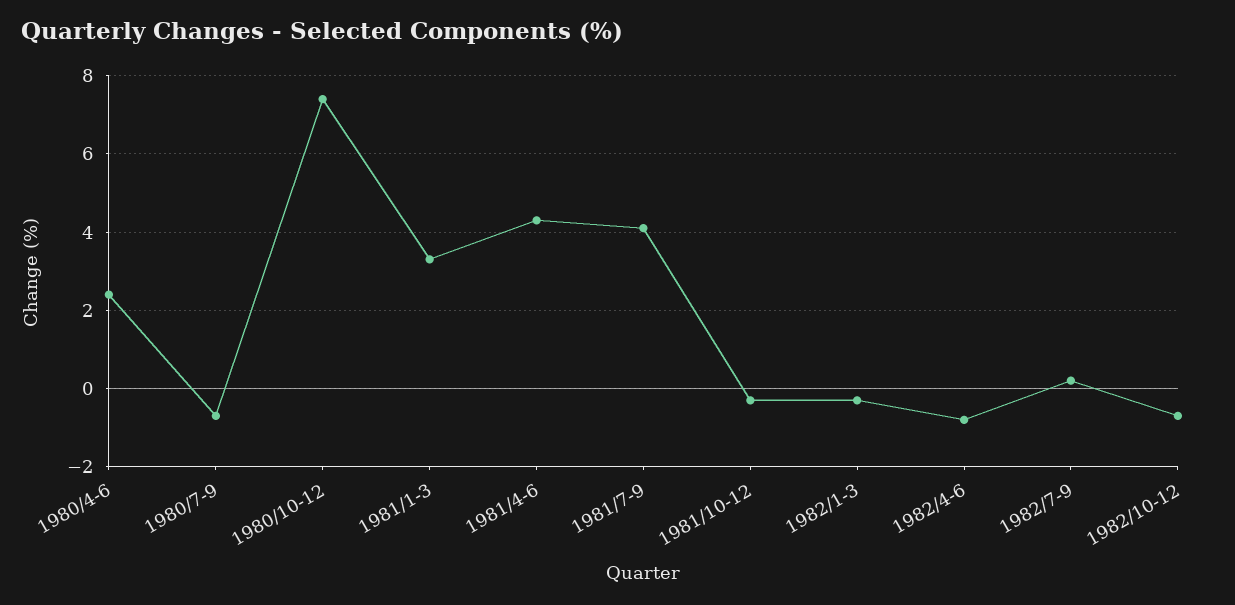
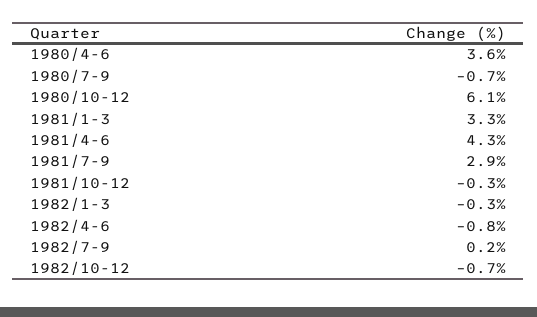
  {
-   "1980/4-6": 2.5,
+   "1980/4-6": 3.6,
    "1980/7-9": -0.7,
-   "1980/10-12": 7.5,
+   "1980/10-12": 6.1,
    "1981/1-3": 3.3,
    "1981/4-6": 4.3,
-   "1981/7-9": 4,
+   "1981/7-9": 2.9,
    "1981/10-12": -0.3,
    "1982/1-3": -0.3,
    "1982/4-6": -0.8,
    "1982/7-9": 0.2,
    "1982/10-12": -0.7
  }

